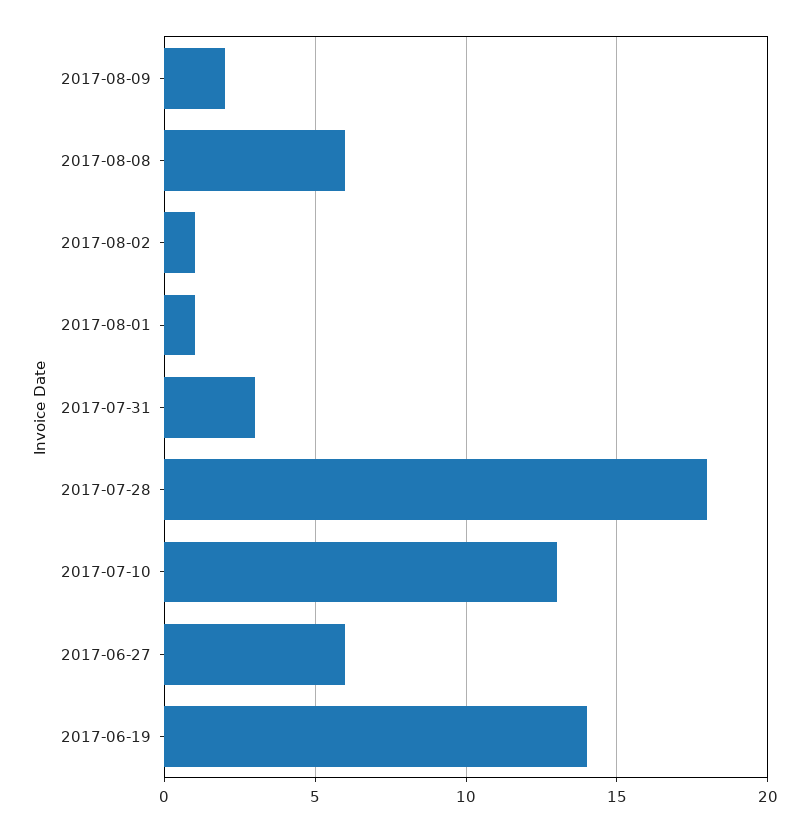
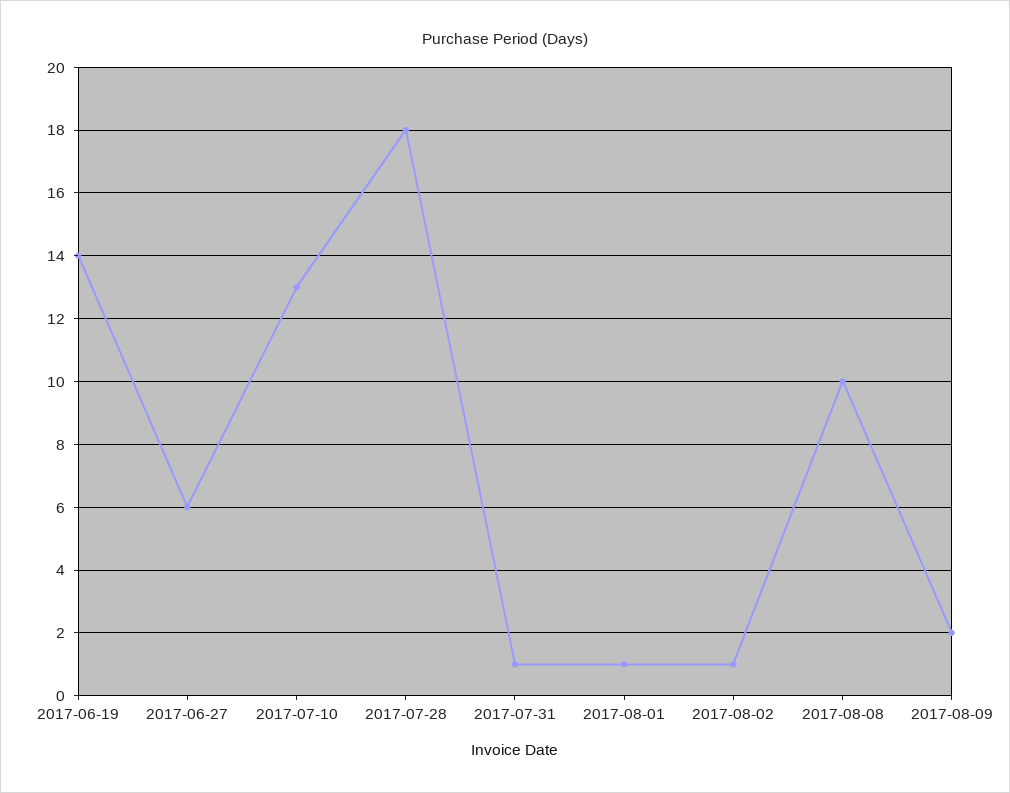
  {
    "2017-08-09": 2,
-   "2017-08-08": 6,
+   "2017-08-08": 10,
    "2017-08-02": 1,
    "2017-08-01": 1,
-   "2017-07-31": 3,
+   "2017-07-31": 1,
    "2017-07-28": 18,
    "2017-07-10": 13,
    "2017-06-27": 6,
    "2017-06-19": 14
  }

